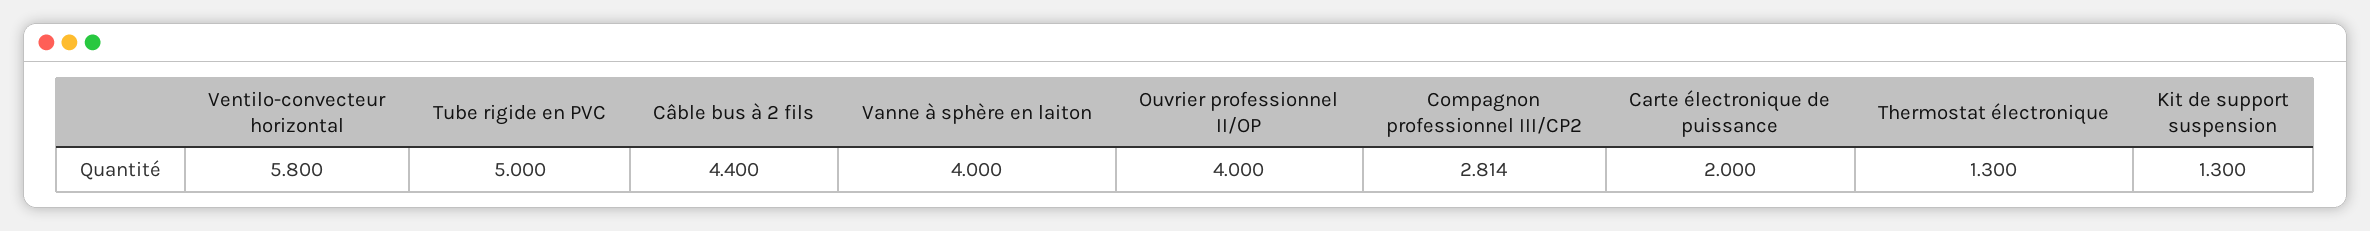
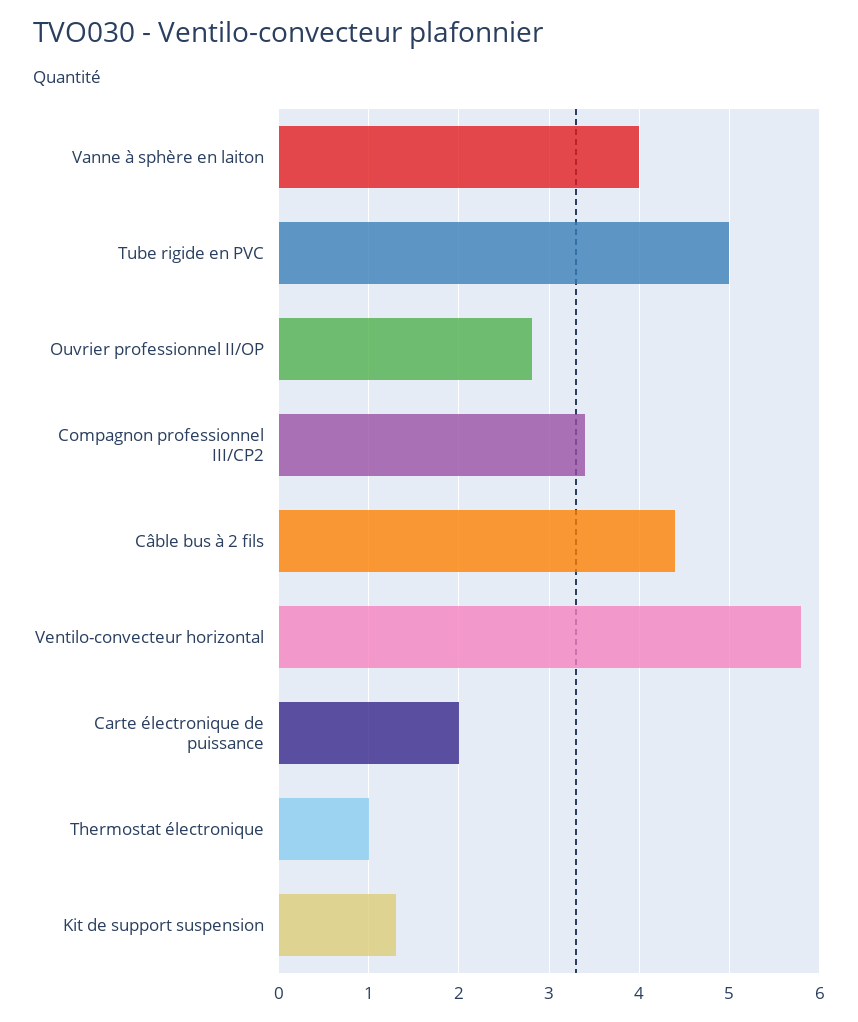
  {
    "Ventilo-convecteur horizontal": 5.8,
    "Tube rigide en PVC": 5,
    "Câble bus à 2 fils": 4.4,
    "Vanne à sphère en laiton": 4,
-   "Ouvrier professionnel II/OP": 4,
+   "Ouvrier professionnel II/OP": 2.8,
-   "Compagnon professionnel III/CP2": 2.814,
+   "Compagnon professionnel III/CP2": 3.4,
    "Carte électronique de puissance": 2,
-   "Thermostat électronique": 1.3,
+   "Thermostat électronique": 1,
    "Kit de support suspension": 1.3
  }

